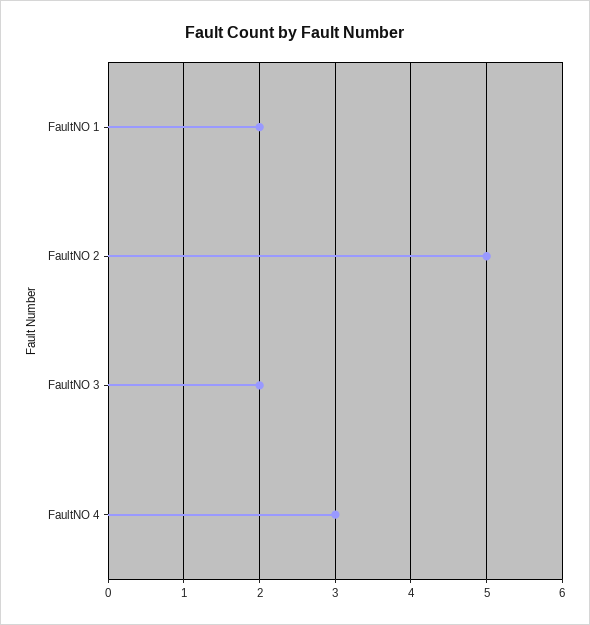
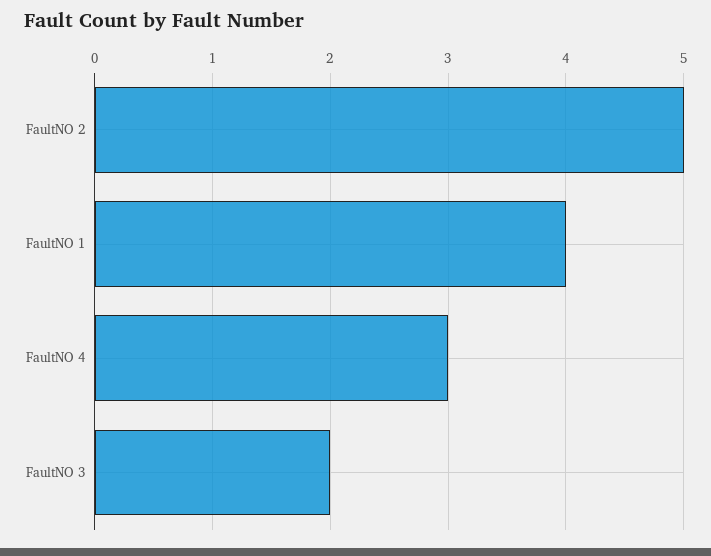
  {
-   "FaultNO 1": 2,
+   "FaultNO 1": 4,
    "FaultNO 2": 5,
    "FaultNO 3": 2,
    "FaultNO 4": 3
  }

